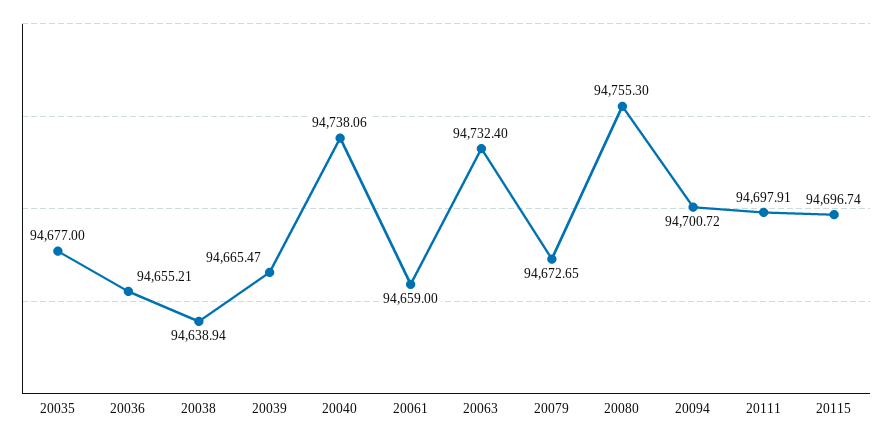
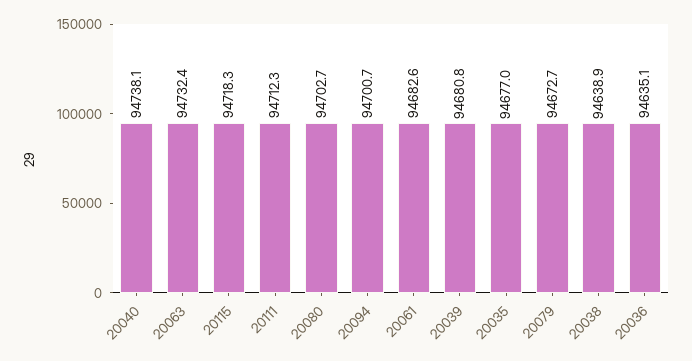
  {
    "20035": 94677,
-   "20036": 94655.21,
+   "20036": 94635.1,
    "20038": 94638.94,
-   "20039": 94665.47,
+   "20039": 94680.8,
    "20040": 94738.06,
-   "20061": 94659,
+   "20061": 94682.6,
    "20063": 94732.4,
    "20079": 94672.65,
-   "20080": 94755.3,
+   "20080": 94702.7,
    "20094": 94700.72,
-   "20111": 94697.91,
+   "20111": 94712.3,
-   "20115": 94696.74
+   "20115": 94718.3
  }

